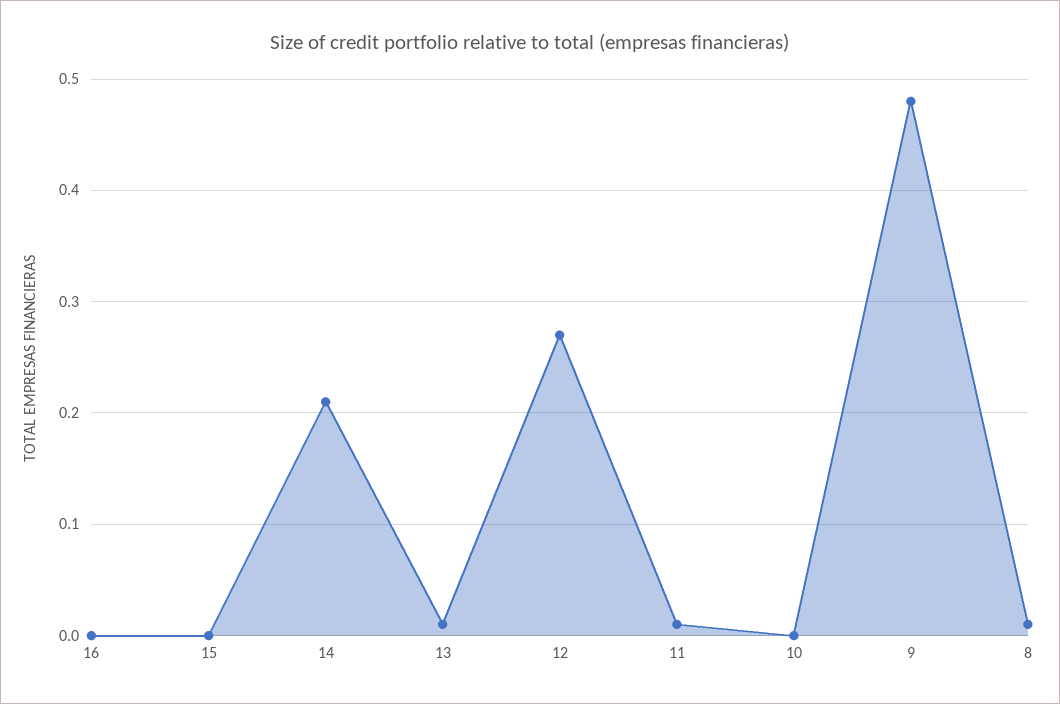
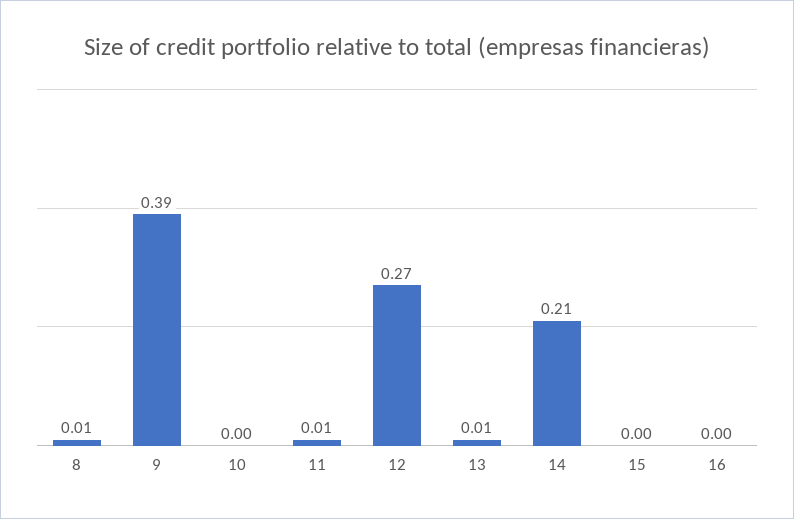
  {
    "16": 0,
    "15": 0,
    "14": 0.21,
    "13": 0.01,
    "12": 0.27,
    "11": 0.01,
    "10": 0,
-   "9": 0.48,
+   "9": 0.39,
    "8": 0.01
  }

